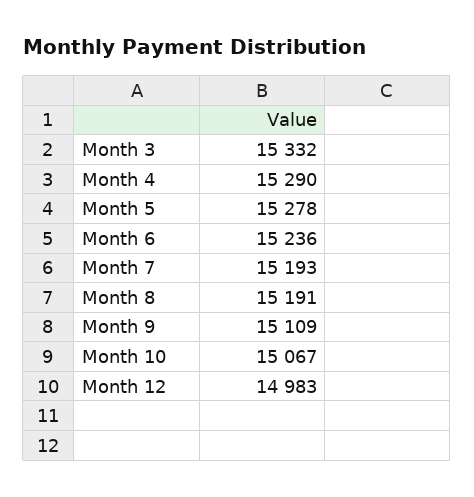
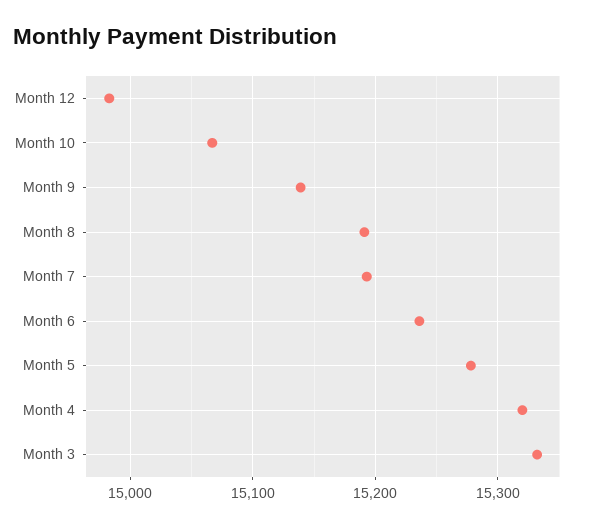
  {
    "Month 3": 15332,
-   "Month 4": 15290,
+   "Month 4": 15320,
    "Month 5": 15278,
    "Month 6": 15236,
    "Month 7": 15193,
    "Month 8": 15191,
-   "Month 9": 15109,
+   "Month 9": 15140,
    "Month 10": 15067,
    "Month 12": 14983
  }

